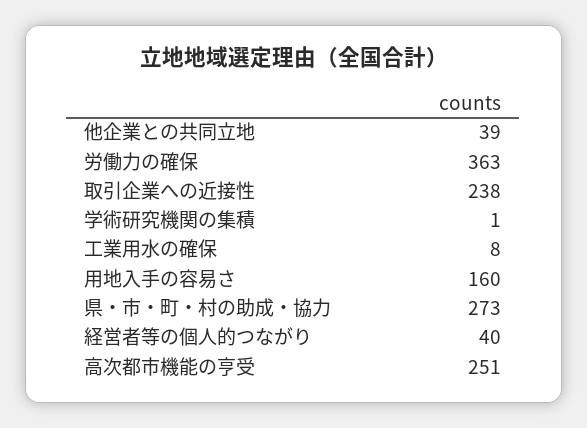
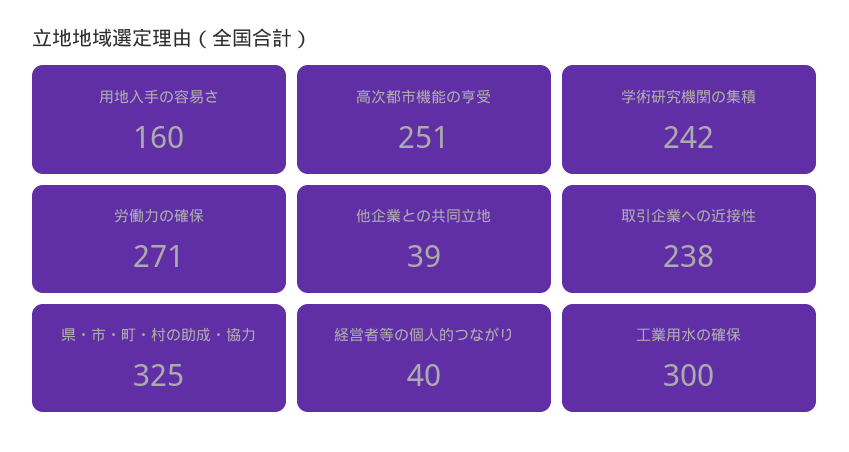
  {
    "他企業との共同立地": 39,
-   "労働力の確保": 363,
+   "労働力の確保": 271,
    "取引企業への近接性": 238,
-   "学術研究機関の集積": 1,
+   "学術研究機関の集積": 242,
-   "工業用水の確保": 8,
+   "工業用水の確保": 300,
    "用地入手の容易さ": 160,
-   "県・市・町・村の助成・協力": 273,
+   "県・市・町・村の助成・協力": 325,
    "経営者等の個人的つながり": 40,
    "高次都市機能の亨受": 251
  }

